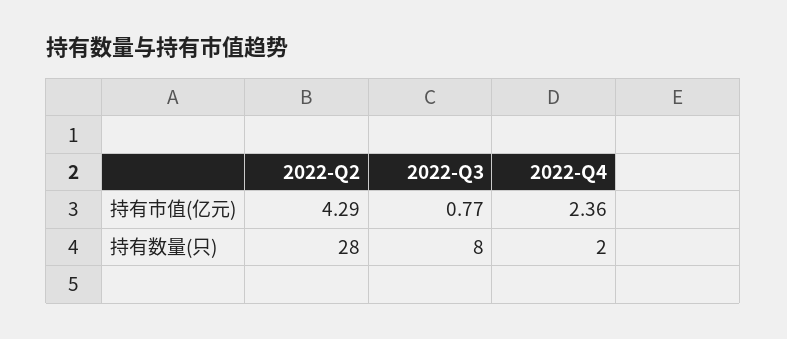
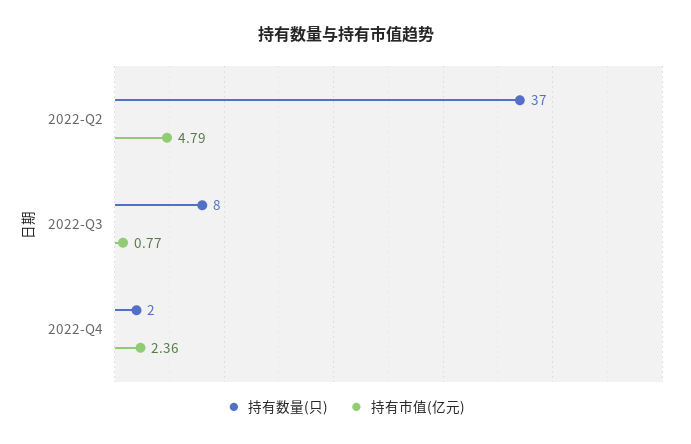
  {
    "持有市值(亿元)": {
-     "2022-Q2": 4.29,
+     "2022-Q2": 4.79,
      "2022-Q3": 0.77,
      "2022-Q4": 2.36
    },
    "持有数量(只)": {
-     "2022-Q2": 28,
+     "2022-Q2": 37,
      "2022-Q3": 8,
      "2022-Q4": 2
    }
  }

